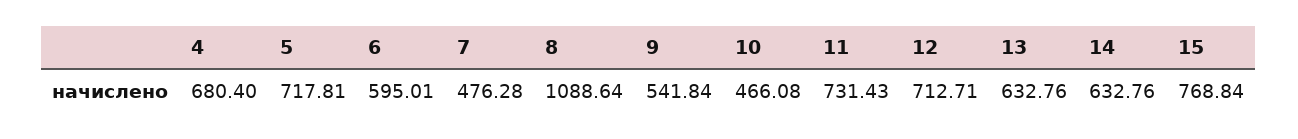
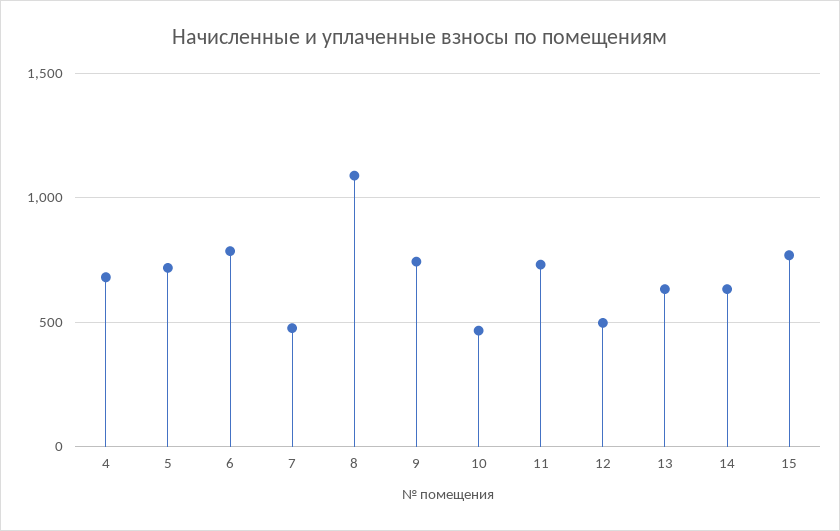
  {
    "4": 680.4,
    "5": 717.81,
-   "6": 595.01,
+   "6": 800,
    "7": 476.28,
    "8": 1088.64,
-   "9": 541.84,
+   "9": 750,
    "10": 466.08,
    "11": 731.43,
-   "12": 712.71,
+   "12": 500,
    "13": 632.76,
    "14": 632.76,
    "15": 768.84
  }

